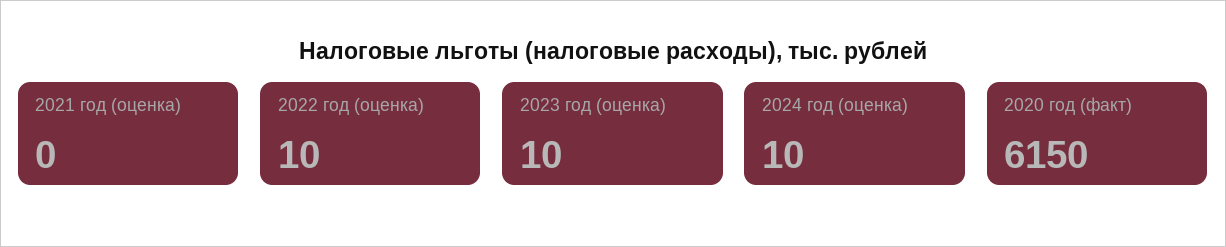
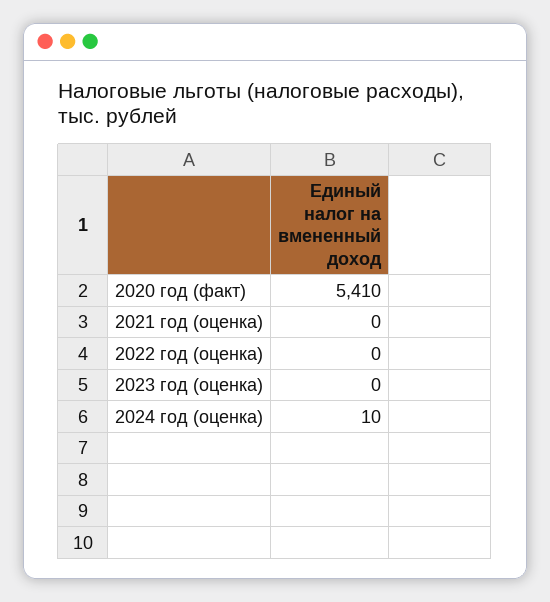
  {
    "2021 год (оценка)": 0,
-   "2022 год (оценка)": 10,
+   "2022 год (оценка)": 0,
-   "2023 год (оценка)": 10,
+   "2023 год (оценка)": 0,
    "2024 год (оценка)": 10,
-   "2020 год (факт)": 6150
+   "2020 год (факт)": 5410
  }

